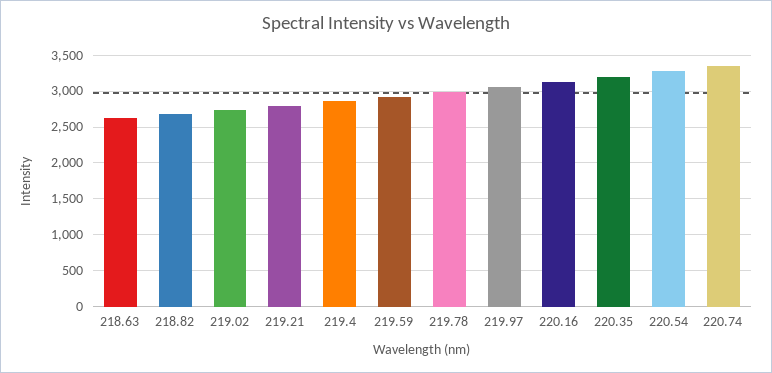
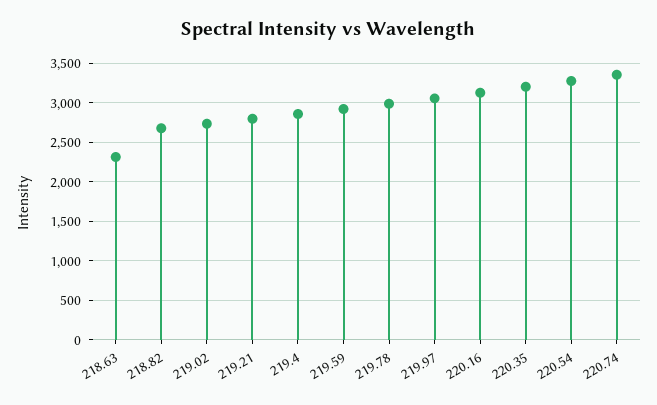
  {
-   "218.63": 2600,
+   "218.63": 2300,
    "218.82": 2700,
    "219.02": 2700,
    "219.21": 2800,
    "219.4": 2900,
    "219.59": 2900,
    "219.78": 3000,
    "219.97": 3100,
    "220.16": 3100,
    "220.35": 3200,
    "220.54": 3300,
    "220.74": 3400
  }

